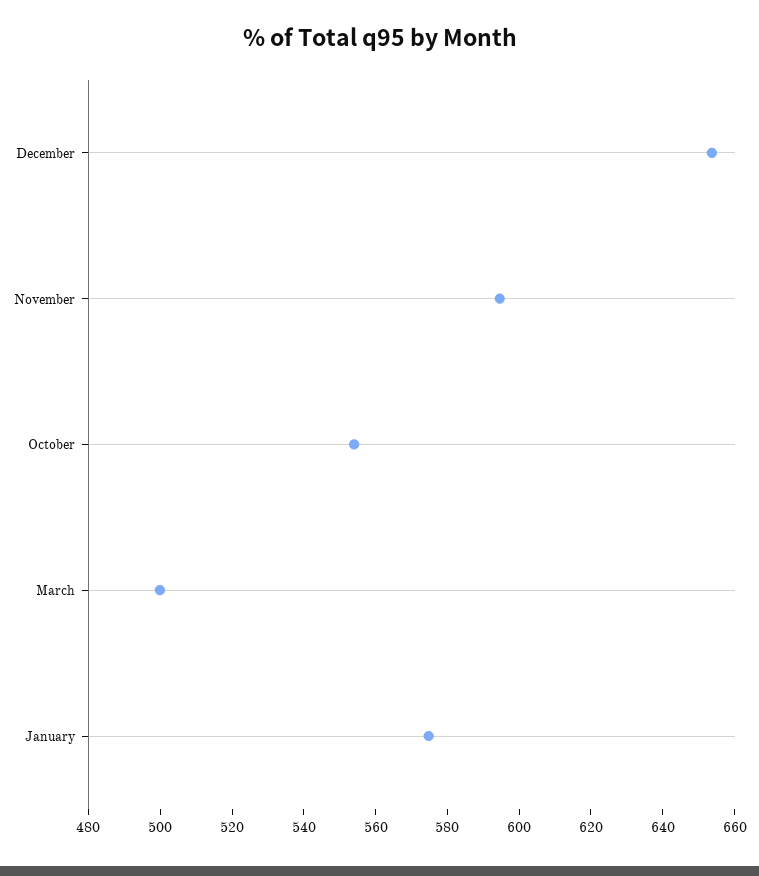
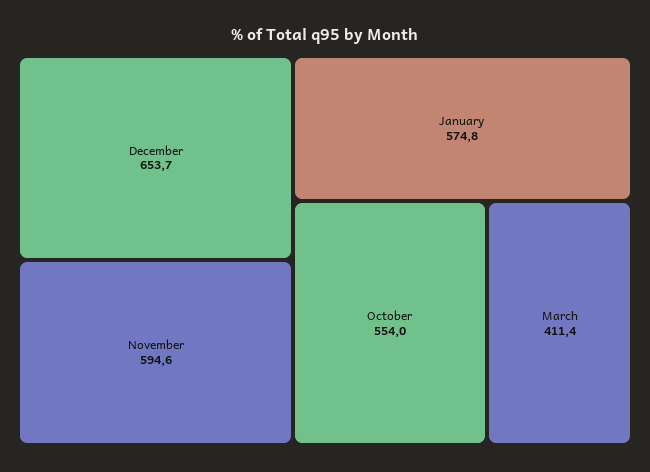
  {
    "December": 653.7,
    "November": 594.6,
    "October": 554,
-   "March": 500,
+   "March": 411.4,
    "January": 574.8
  }

